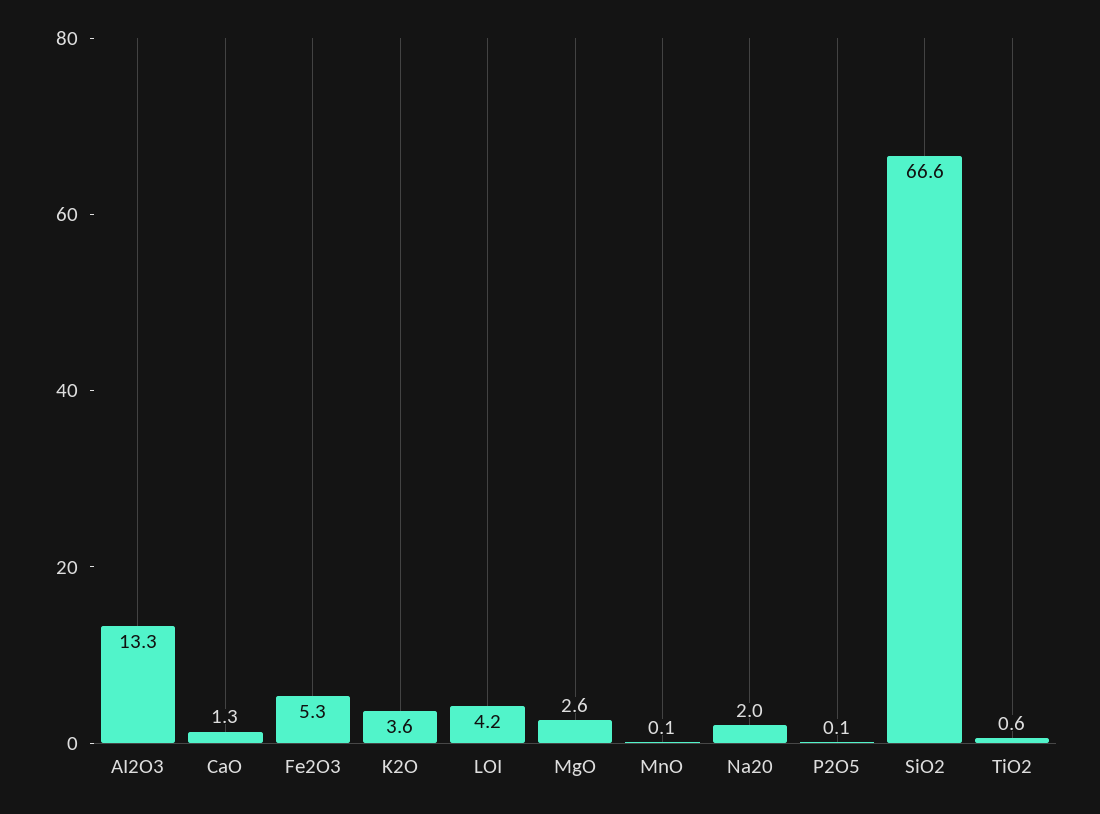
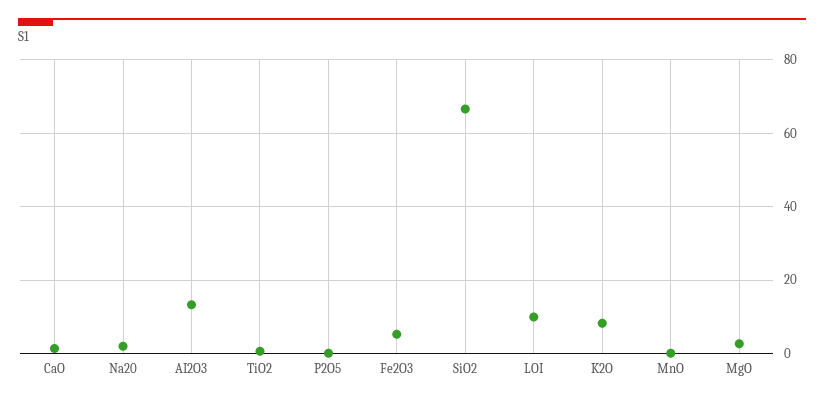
  {
    "AI2O3": 13.3,
    "CaO": 1.3,
    "Fe2O3": 5.3,
-   "K2O": 3.6,
+   "K2O": 8,
-   "LOI": 4.2,
+   "LOI": 10,
    "MgO": 2.6,
    "MnO": 0.1,
    "Na20": 2,
    "P2O5": 0.1,
    "SiO2": 66.6,
    "TiO2": 0.6
  }

